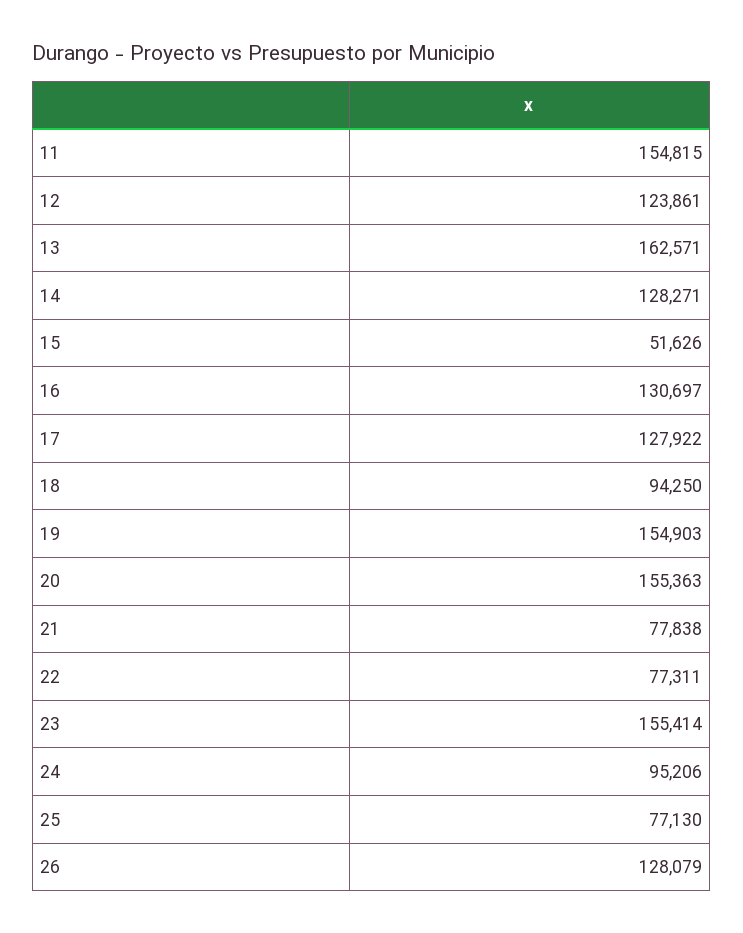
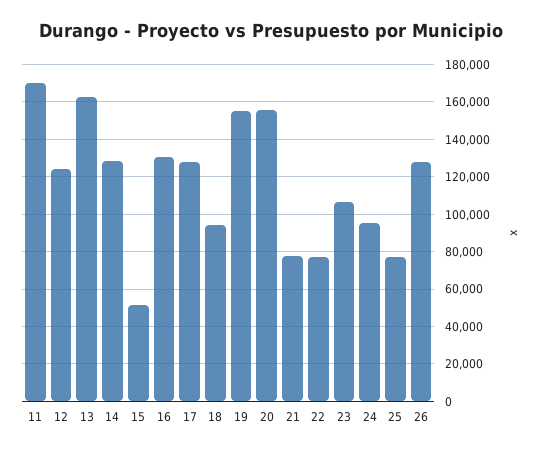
  {
-   "11": 154815,
+   "11": 170000,
    "12": 123861,
    "13": 162571,
    "14": 128271,
    "15": 51626,
    "16": 130697,
    "17": 127922,
    "18": 94250,
    "19": 154903,
    "20": 155363,
    "21": 77838,
    "22": 77311,
-   "23": 155414,
+   "23": 105000,
    "24": 95206,
    "25": 77130,
    "26": 128079
  }

